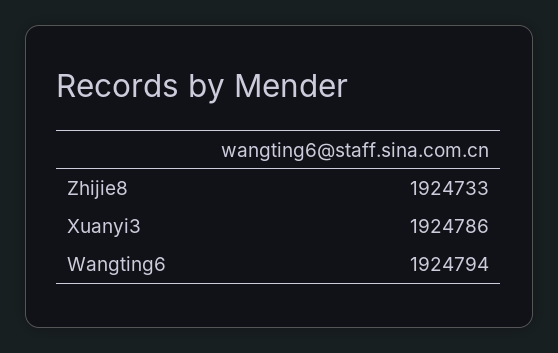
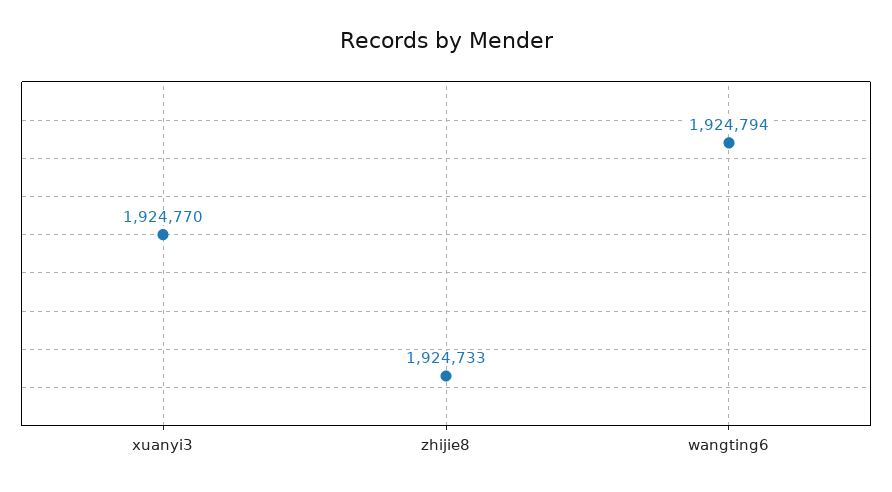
  {
    "Zhijie8": 1924733,
-   "Xuanyi3": 1924786,
+   "Xuanyi3": 1924770,
    "Wangting6": 1924794
  }

